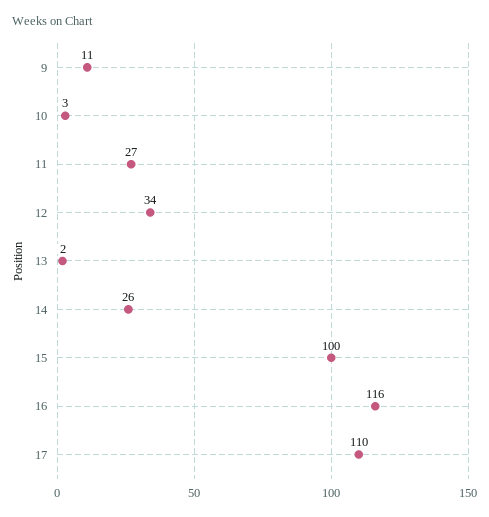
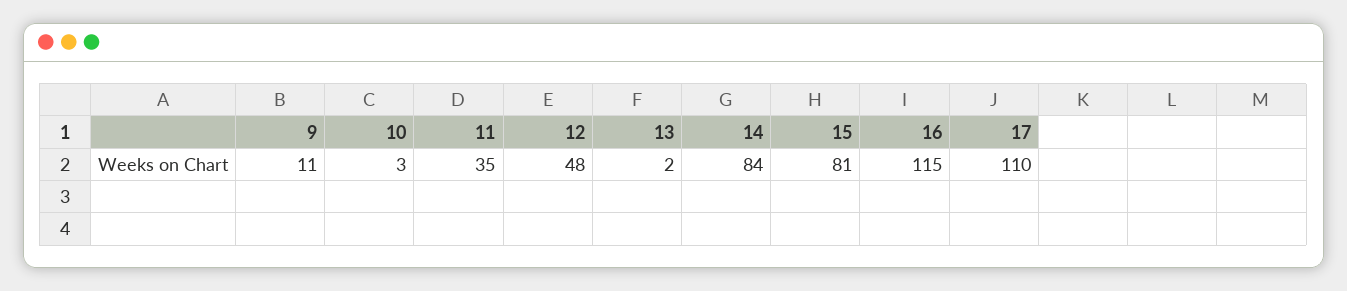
  {
    "9": 11,
    "10": 3,
-   "11": 27,
+   "11": 35,
-   "12": 34,
+   "12": 48,
    "13": 2,
-   "14": 26,
+   "14": 84,
-   "15": 100,
+   "15": 81,
-   "16": 116,
+   "16": 115,
    "17": 110
  }

